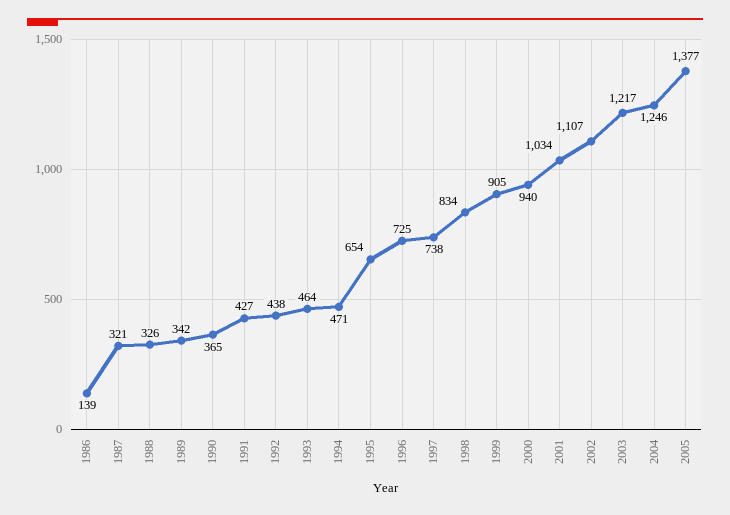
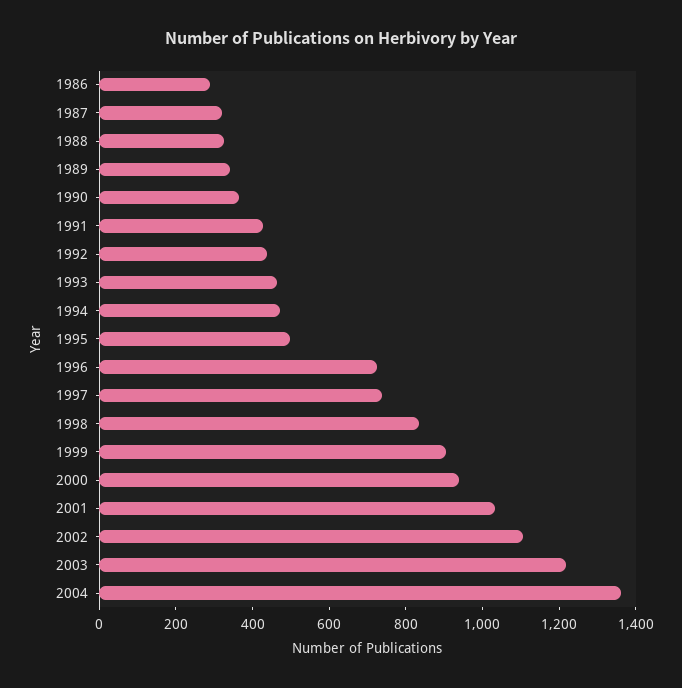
  {
-   "1986": 139,
+   "1986": 300,
    "1987": 321,
    "1988": 326,
    "1989": 342,
    "1990": 365,
    "1991": 427,
    "1992": 438,
    "1993": 464,
    "1994": 471,
-   "1995": 654,
+   "1995": 500,
    "1996": 725,
    "1997": 738,
    "1998": 834,
    "1999": 905,
    "2000": 940,
    "2001": 1034,
    "2002": 1107,
    "2003": 1217,
-   "2004": 1246,
+   "2004": 1350
-   "2005": 1377
  }

